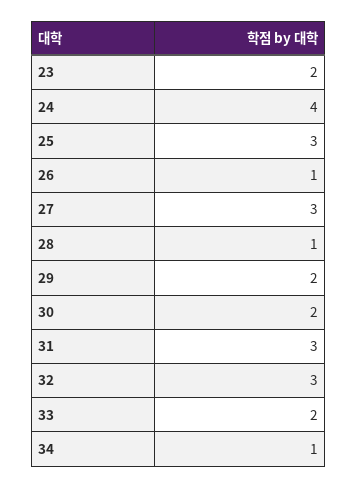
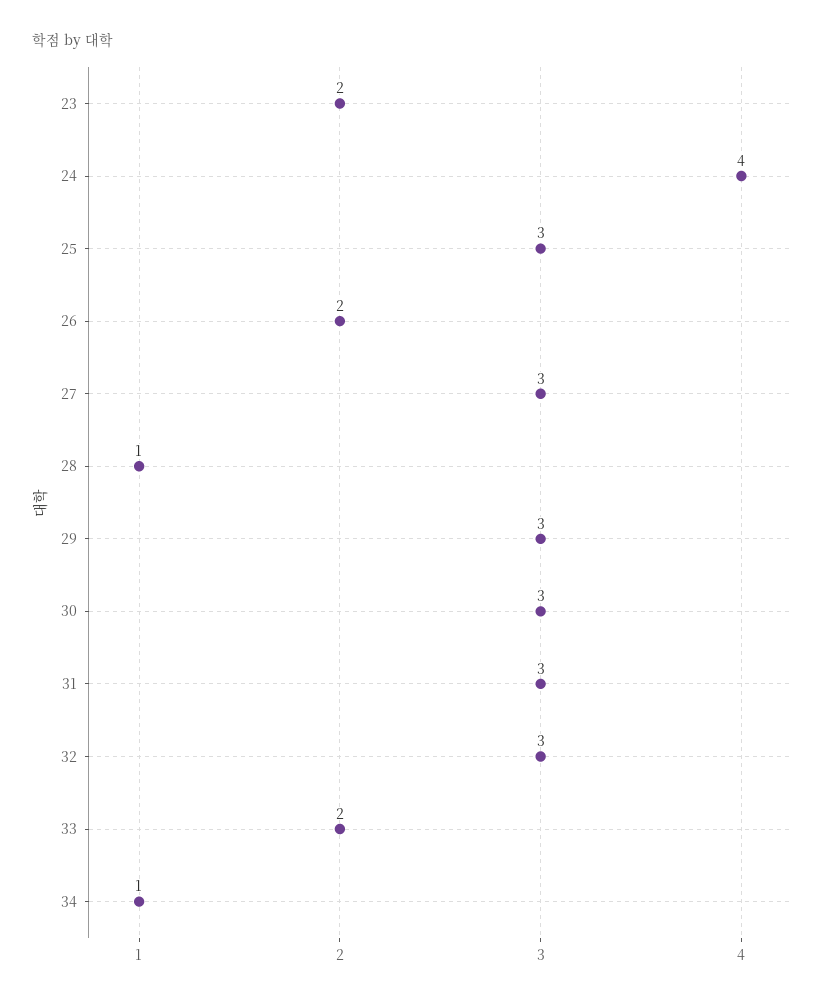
  {
    "23": 2,
    "24": 4,
    "25": 3,
-   "26": 1,
+   "26": 2,
    "27": 3,
    "28": 1,
-   "29": 2,
+   "29": 3,
-   "30": 2,
+   "30": 3,
    "31": 3,
    "32": 3,
    "33": 2,
    "34": 1
  }

